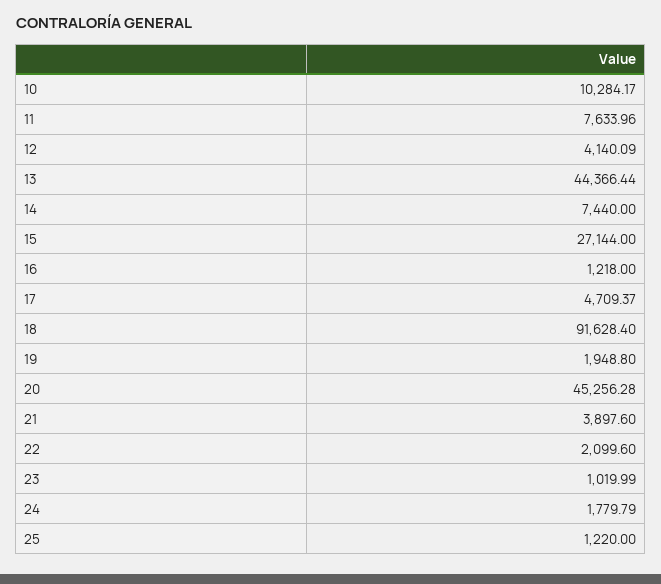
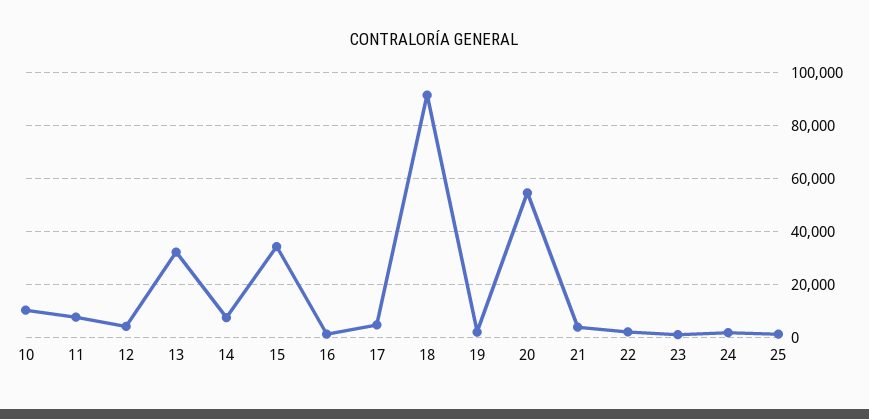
  {
    "10": 10284.17,
    "11": 7633.96,
    "12": 4140.09,
-   "13": 44366.44,
+   "13": 32500,
    "14": 7440,
-   "15": 27144,
+   "15": 35000,
    "16": 1218,
    "17": 4709.37,
    "18": 91628.4,
    "19": 1948.8,
-   "20": 45256.28,
+   "20": 55000,
    "21": 3897.6,
    "22": 2099.6,
    "23": 1019.99,
    "24": 1779.79,
    "25": 1220
  }

